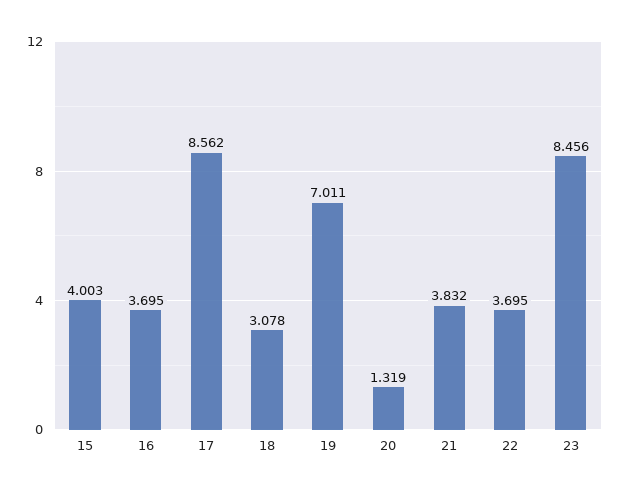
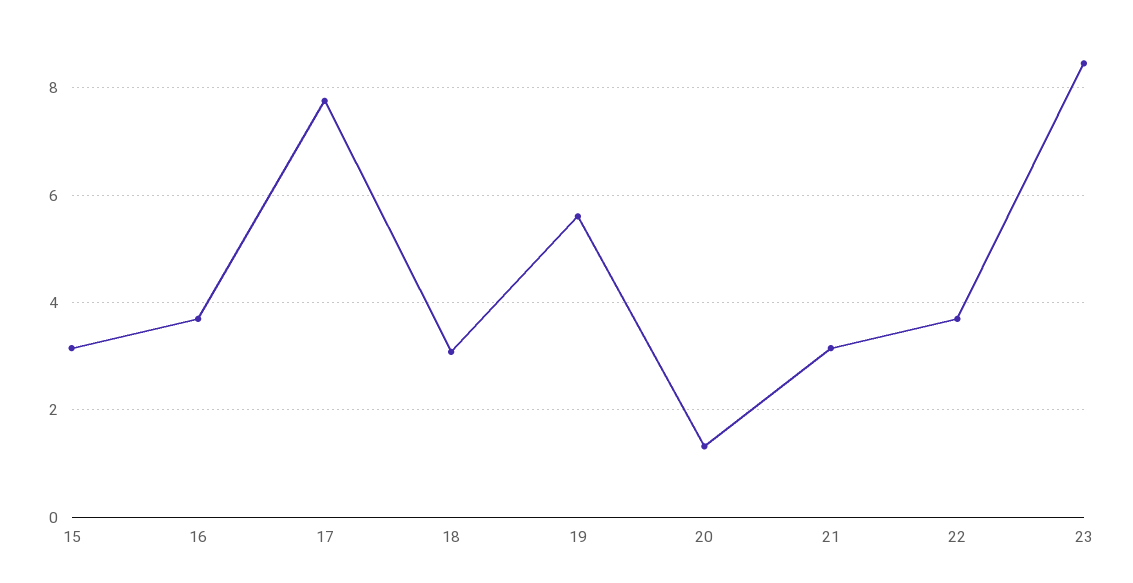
  {
-   "15": 4.003,
+   "15": 3.2,
    "16": 3.695,
-   "17": 8.562,
+   "17": 7.8,
    "18": 3.078,
-   "19": 7.011,
+   "19": 5.6,
    "20": 1.319,
-   "21": 3.832,
+   "21": 3.2,
    "22": 3.695,
    "23": 8.456
  }

